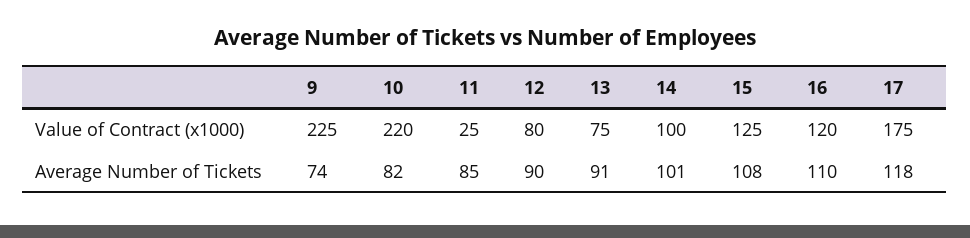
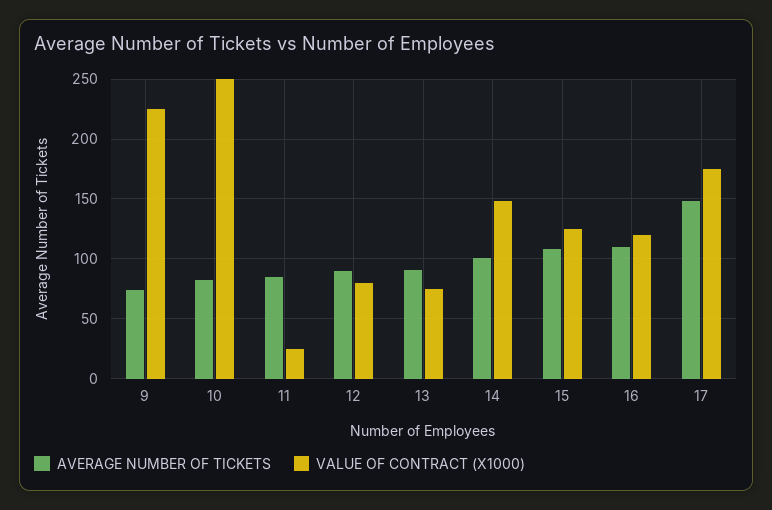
  {
    "Value of Contract (x1000)": {
      "9": 225,
-     "10": 220,
+     "10": 250,
      "11": 25,
      "12": 80,
      "13": 75,
-     "14": 100,
+     "14": 150,
      "15": 125,
      "16": 120,
      "17": 175
    },
    "Average Number of Tickets": {
      "9": 74,
      "10": 82,
      "11": 85,
      "12": 90,
      "13": 91,
      "14": 101,
      "15": 108,
      "16": 110,
-     "17": 118
+     "17": 150
    }
  }

